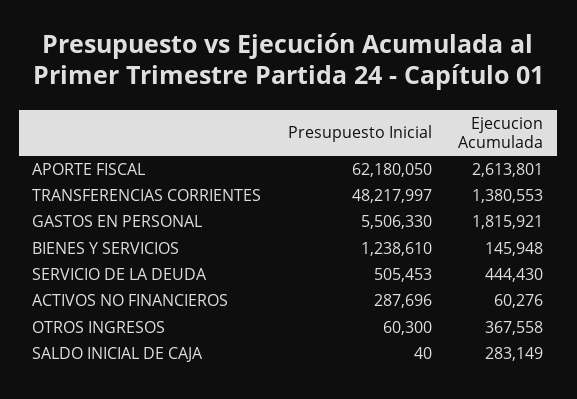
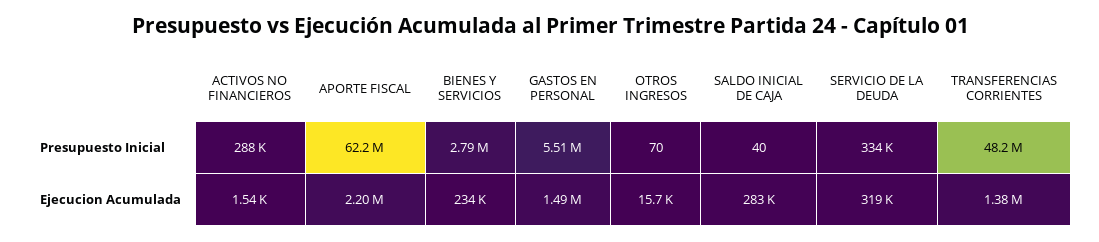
  {
    "Presupuesto Inicial": {
      "APORTE FISCAL": 62180050,
      "TRANSFERENCIAS CORRIENTES": 48217997,
      "GASTOS EN PERSONAL": 5506330,
-     "BIENES Y SERVICIOS": 1238610,
+     "BIENES Y SERVICIOS": 2790000,
-     "SERVICIO DE LA DEUDA": 505453,
+     "SERVICIO DE LA DEUDA": 334000,
      "ACTIVOS NO FINANCIEROS": 287696,
-     "OTROS INGRESOS": 60300,
+     "OTROS INGRESOS": 70,
      "SALDO INICIAL DE CAJA": 40
    },
    "Ejecucion Acumulada": {
-     "APORTE FISCAL": 2613801,
+     "APORTE FISCAL": 2200000,
      "TRANSFERENCIAS CORRIENTES": 1380553,
-     "GASTOS EN PERSONAL": 1815921,
+     "GASTOS EN PERSONAL": 1490000,
-     "BIENES Y SERVICIOS": 145948,
+     "BIENES Y SERVICIOS": 234000,
-     "SERVICIO DE LA DEUDA": 444430,
+     "SERVICIO DE LA DEUDA": 319000,
-     "ACTIVOS NO FINANCIEROS": 60276,
+     "ACTIVOS NO FINANCIEROS": 1540,
-     "OTROS INGRESOS": 367558,
+     "OTROS INGRESOS": 15700,
      "SALDO INICIAL DE CAJA": 283149
    }
  }

